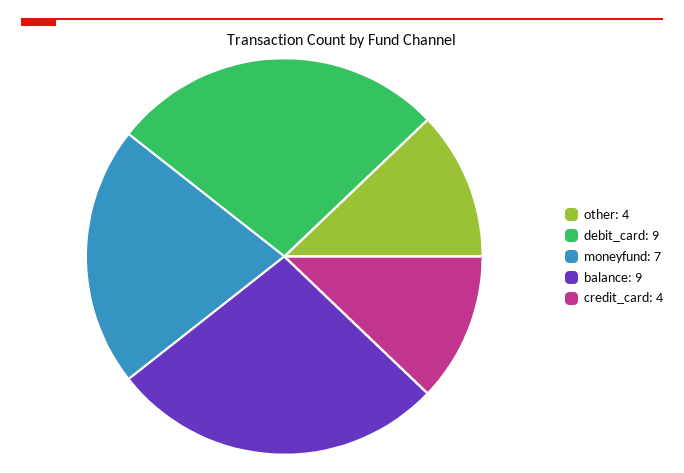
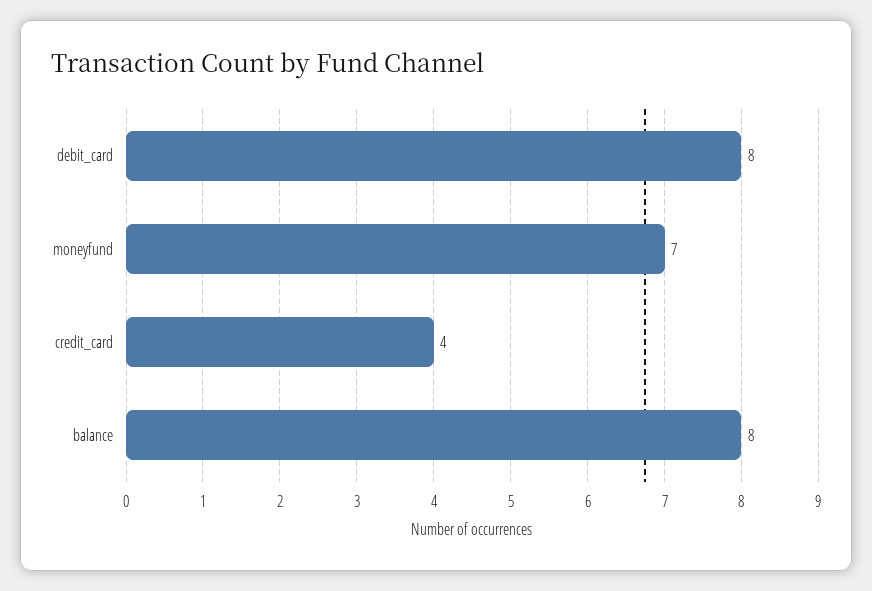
  {
-   "other": 4,
-   "debit_card": 9,
+   "debit_card": 8,
    "moneyfund": 7,
-   "balance": 9,
+   "balance": 8,
    "credit_card": 4
  }

